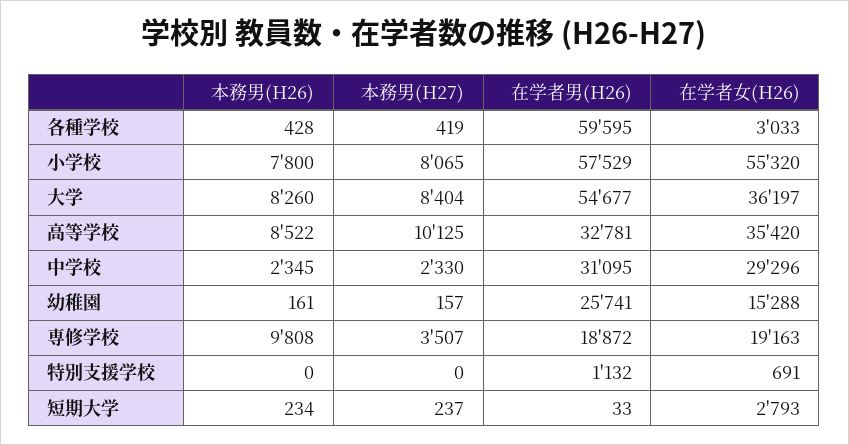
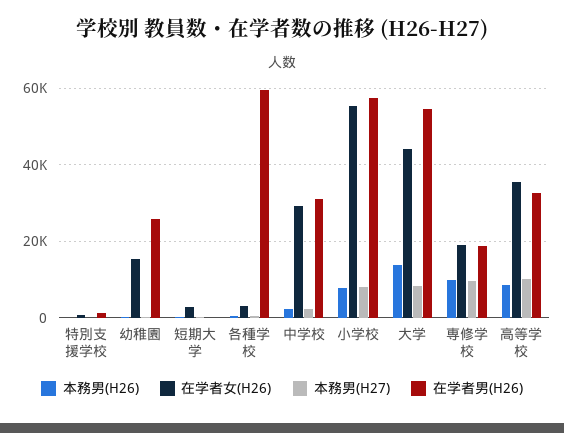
  {
    "本務男(H26)": {
      "各種学校": 428,
      "小学校": 7800,
-     "大学": 8260,
+     "大学": 14000,
      "高等学校": 8522,
      "中学校": 2345,
      "幼稚園": 161,
      "専修学校": 9808,
      "特別支援学校": 0,
      "短期大学": 234
    },
    "本務男(H27)": {
      "各種学校": 419,
      "小学校": 8065,
      "大学": 8404,
      "高等学校": 10125,
      "中学校": 2330,
      "幼稚園": 157,
-     "専修学校": 3507,
+     "専修学校": 10000,
      "特別支援学校": 0,
      "短期大学": 237
    },
    "在学者男(H26)": {
      "各種学校": 59595,
      "小学校": 57529,
      "大学": 54677,
      "高等学校": 32781,
      "中学校": 31095,
      "幼稚園": 25741,
      "専修学校": 18872,
      "特別支援学校": 1132,
      "短期大学": 33
    },
    "在学者女(H26)": {
      "各種学校": 3033,
      "小学校": 55320,
-     "大学": 36197,
+     "大学": 44000,
      "高等学校": 35420,
      "中学校": 29296,
      "幼稚園": 15288,
      "専修学校": 19163,
      "特別支援学校": 691,
      "短期大学": 2793
    }
  }

